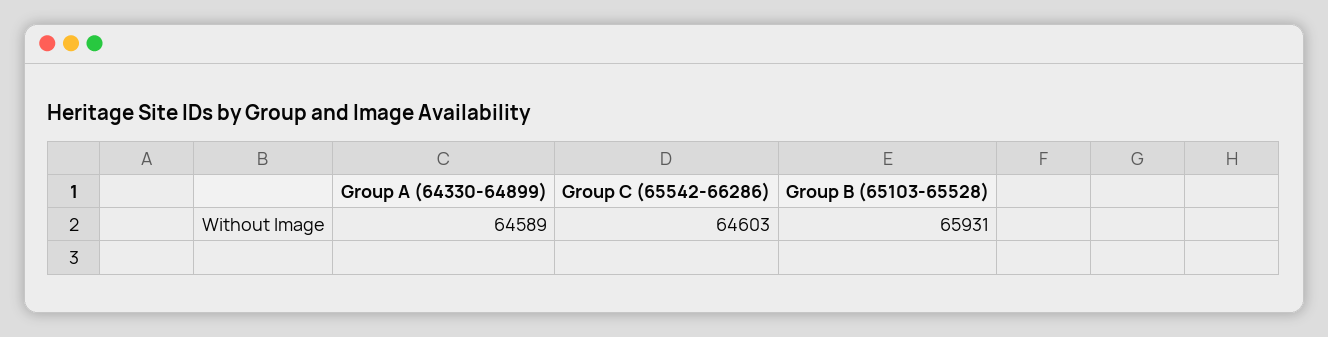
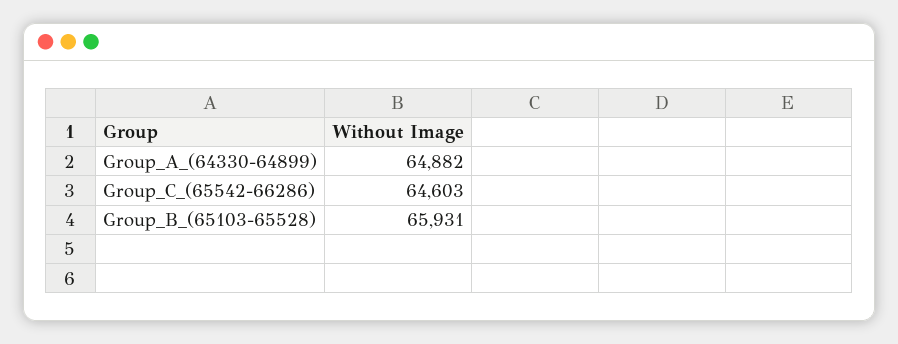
  {
-   "Group A (64330-64899)": 64589,
+   "Group A (64330-64899)": 64882,
    "Group C (65542-66286)": 64603,
    "Group B (65103-65528)": 65931
  }

